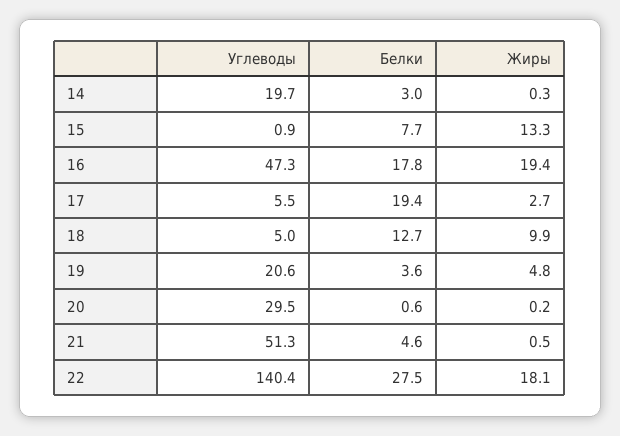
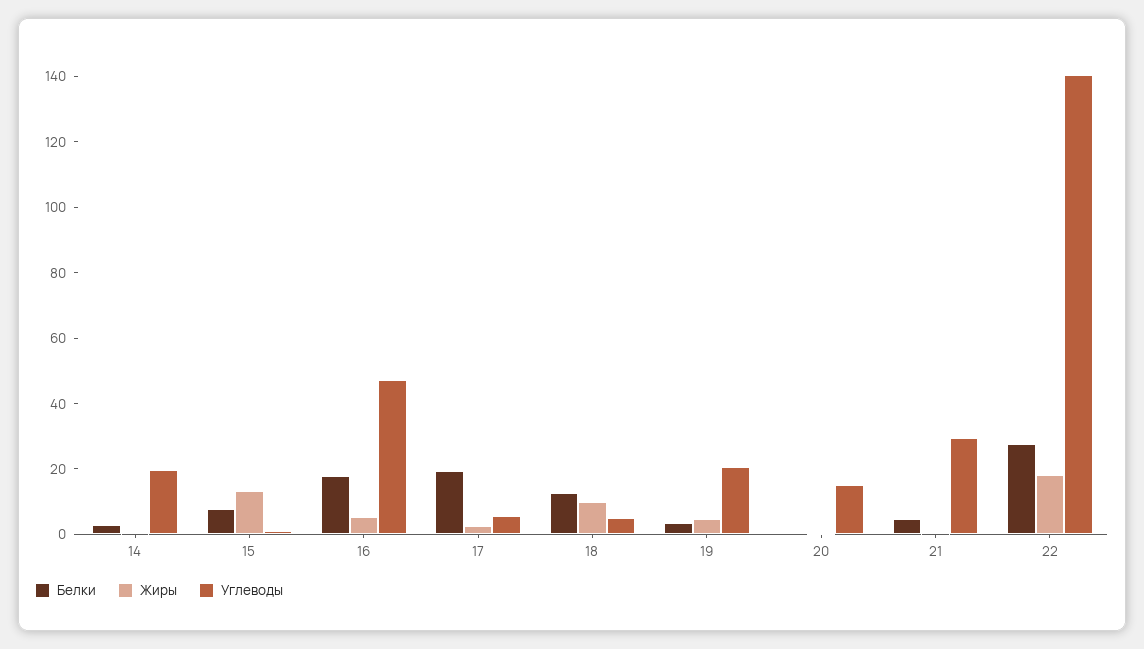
  {
    "Углеводы": {
      "14": 19.7,
      "15": 0.9,
      "16": 47.3,
      "17": 5.5,
      "18": 5,
      "19": 20.6,
-     "20": 29.5,
+     "20": 15,
-     "21": 51.3,
+     "21": 30,
      "22": 140.4
    },
    "Белки": {
      "14": 3,
      "15": 7.7,
      "16": 17.8,
      "17": 19.4,
      "18": 12.7,
      "19": 3.6,
      "20": 0.6,
      "21": 4.6,
      "22": 27.5
    },
    "Жиры": {
      "14": 0.3,
      "15": 13.3,
-     "16": 19.4,
+     "16": 5,
      "17": 2.7,
      "18": 9.9,
      "19": 4.8,
      "20": 0.2,
      "21": 0.5,
      "22": 18.1
    }
  }

